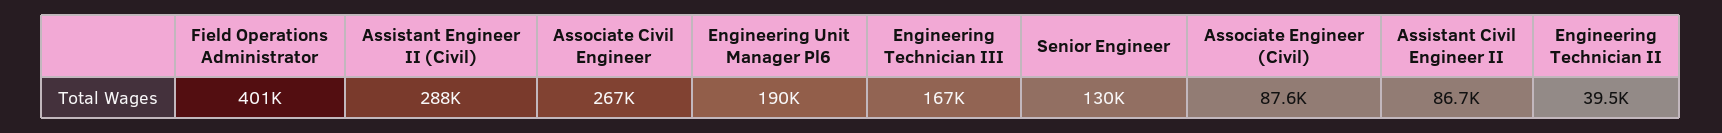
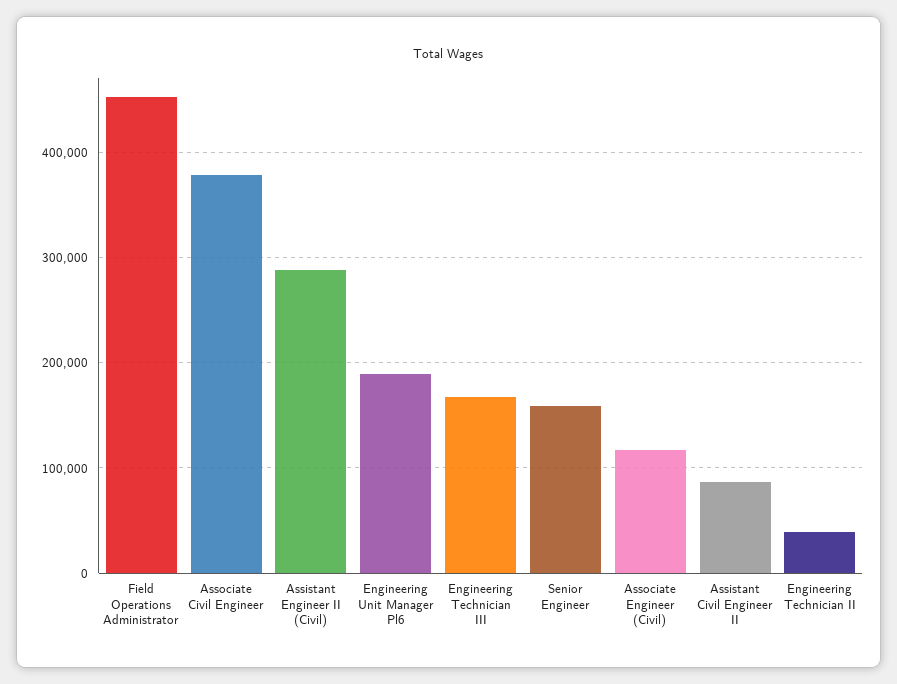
  {
-   "Field Operations Administrator": 401000,
+   "Field Operations Administrator": 450000,
    "Assistant Engineer II (Civil)": 288000,
-   "Associate Civil Engineer": 267000,
+   "Associate Civil Engineer": 380000,
    "Engineering Unit Manager Pl6": 190000,
    "Engineering Technician III": 167000,
-   "Senior Engineer": 130000,
+   "Senior Engineer": 160000,
-   "Associate Engineer (Civil)": 87600,
+   "Associate Engineer (Civil)": 120000,
    "Assistant Civil Engineer II": 86700,
    "Engineering Technician II": 39500
  }

